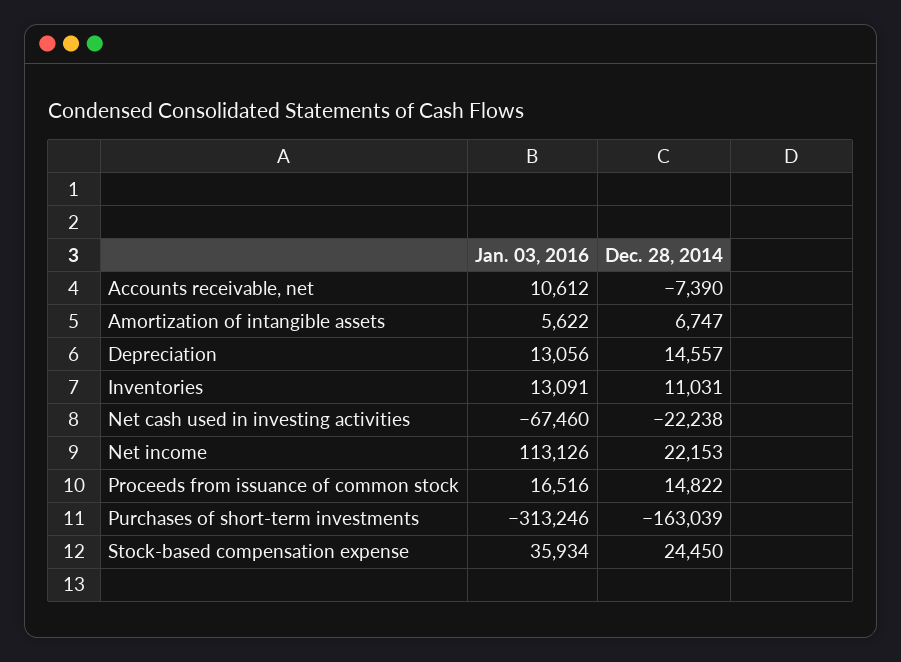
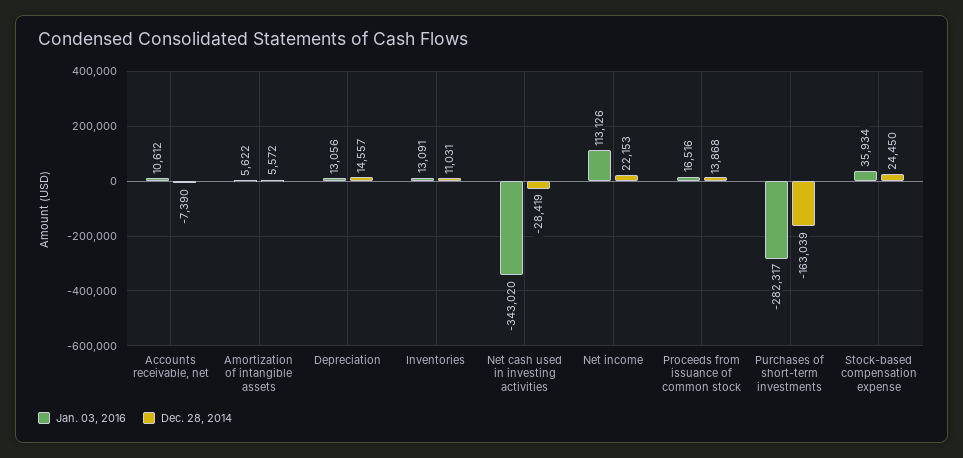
  {
    "Jan. 03, 2016": {
      "Accounts receivable, net": 10612,
      "Amortization of intangible assets": 5622,
      "Depreciation": 13056,
      "Inventories": 13091,
-     "Net cash used in investing activities": -67460,
+     "Net cash used in investing activities": -343020,
      "Net income": 113126,
      "Proceeds from issuance of common stock": 16516,
-     "Purchases of short-term investments": -313246,
+     "Purchases of short-term investments": -282317,
      "Stock-based compensation expense": 35934
    },
    "Dec. 28, 2014": {
      "Accounts receivable, net": -7390,
-     "Amortization of intangible assets": 6747,
+     "Amortization of intangible assets": 5572,
      "Depreciation": 14557,
      "Inventories": 11031,
-     "Net cash used in investing activities": -22238,
+     "Net cash used in investing activities": -28419,
      "Net income": 22153,
-     "Proceeds from issuance of common stock": 14822,
+     "Proceeds from issuance of common stock": 13868,
      "Purchases of short-term investments": -163039,
      "Stock-based compensation expense": 24450
    }
  }

